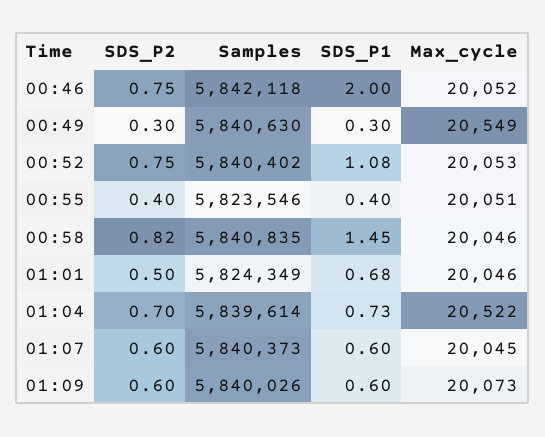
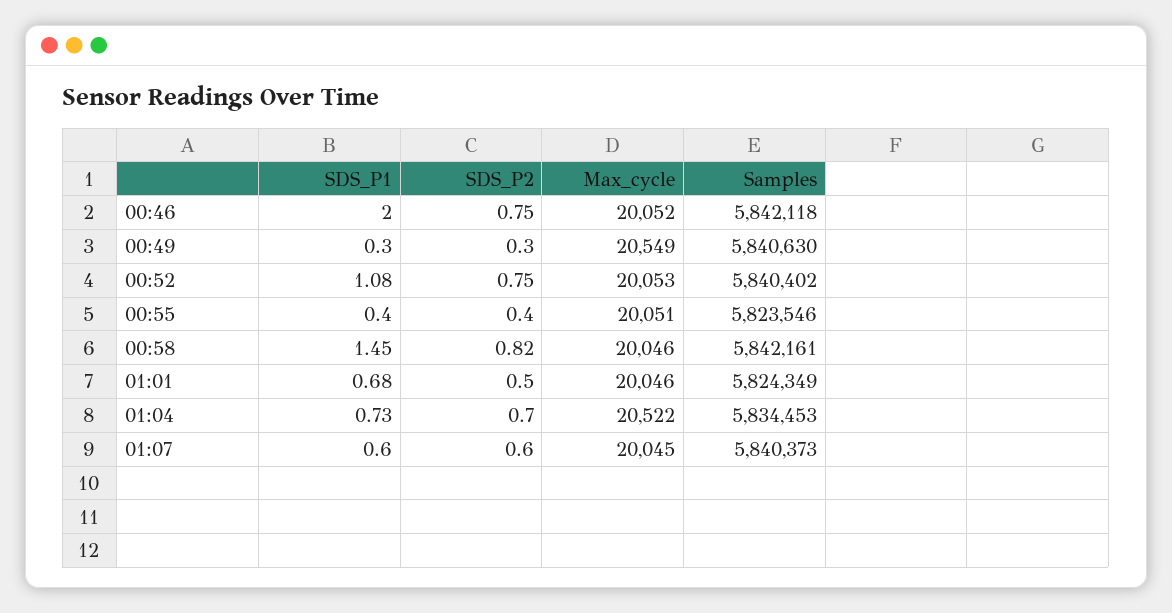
  {
    "SDS_P2": {
      "00:46": 0.75,
      "00:49": 0.3,
      "00:52": 0.75,
      "00:55": 0.4,
      "00:58": 0.82,
      "01:01": 0.5,
      "01:04": 0.7,
-     "01:07": 0.6,
+     "01:07": 0.6
-     "01:09": 0.6
    },
    "Samples": {
      "00:46": 5842118,
      "00:49": 5840630,
      "00:52": 5840402,
      "00:55": 5823546,
-     "00:58": 5840835,
+     "00:58": 5842161,
      "01:01": 5824349,
-     "01:04": 5839614,
+     "01:04": 5834453,
-     "01:07": 5840373,
+     "01:07": 5840373
-     "01:09": 5840026
    },
    "SDS_P1": {
      "00:46": 2,
      "00:49": 0.3,
      "00:52": 1.08,
      "00:55": 0.4,
      "00:58": 1.45,
      "01:01": 0.68,
      "01:04": 0.73,
-     "01:07": 0.6,
+     "01:07": 0.6
-     "01:09": 0.6
    },
    "Max_cycle": {
      "00:46": 20052,
      "00:49": 20549,
      "00:52": 20053,
      "00:55": 20051,
      "00:58": 20046,
      "01:01": 20046,
      "01:04": 20522,
-     "01:07": 20045,
+     "01:07": 20045
-     "01:09": 20073
    }
  }

